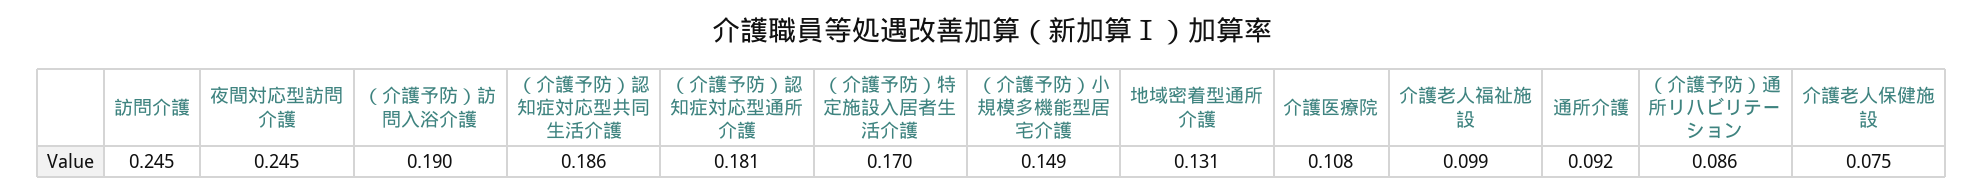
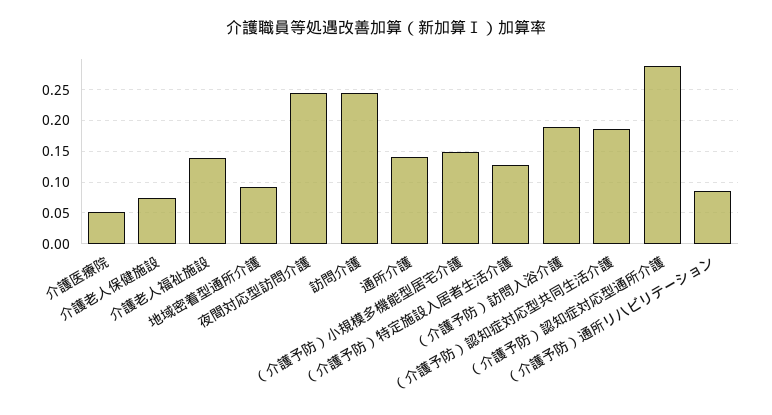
  {
    "訪問介護": 0.245,
    "夜間対応型訪問介護": 0.245,
    "（介護予防）訪問入浴介護": 0.19,
    "（介護予防）認知症対応型共同生活介護": 0.186,
-   "（介護予防）認知症対応型通所介護": 0.181,
+   "（介護予防）認知症対応型通所介護": 0.29,
-   "（介護予防）特定施設入居者生活介護": 0.17,
+   "（介護予防）特定施設入居者生活介護": 0.13,
    "（介護予防）小規模多機能型居宅介護": 0.149,
-   "地域密着型通所介護": 0.131,
+   "地域密着型通所介護": 0.09,
-   "介護医療院": 0.108,
+   "介護医療院": 0.05,
-   "介護老人福祉施設": 0.099,
+   "介護老人福祉施設": 0.14,
-   "通所介護": 0.092,
+   "通所介護": 0.14,
    "（介護予防）通所リハビリテーション": 0.086,
    "介護老人保健施設": 0.075
  }

